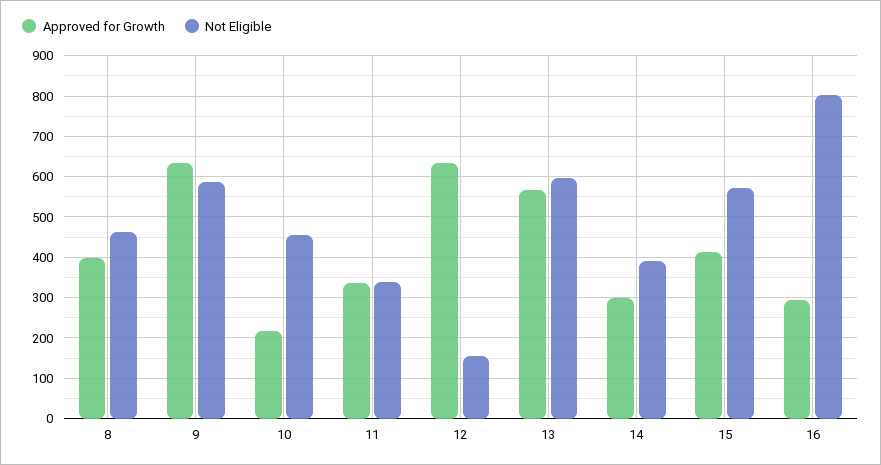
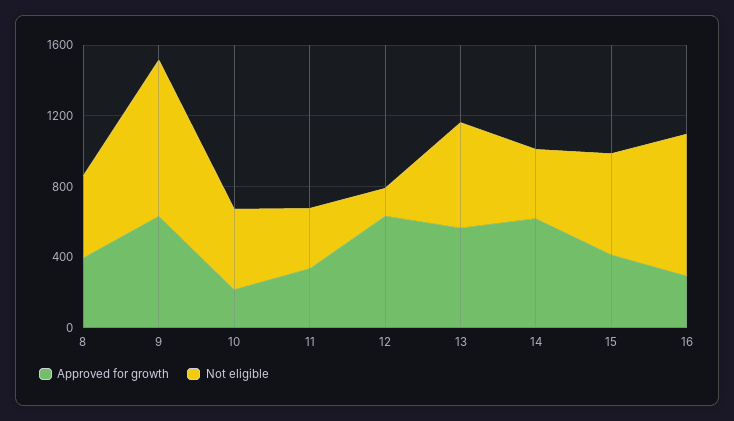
  {
    "Approved for Growth": {
      "8": 400,
      "9": 640,
      "10": 220,
      "11": 340,
      "12": 640,
      "13": 560,
-     "14": 300,
+     "14": 600,
      "15": 420,
      "16": 300
    },
    "Not Eligible": {
      "8": 460,
-     "9": 580,
+     "9": 900,
      "10": 460,
      "11": 340,
      "12": 160,
      "13": 600,
      "14": 400,
      "15": 580,
      "16": 800
    }
  }

